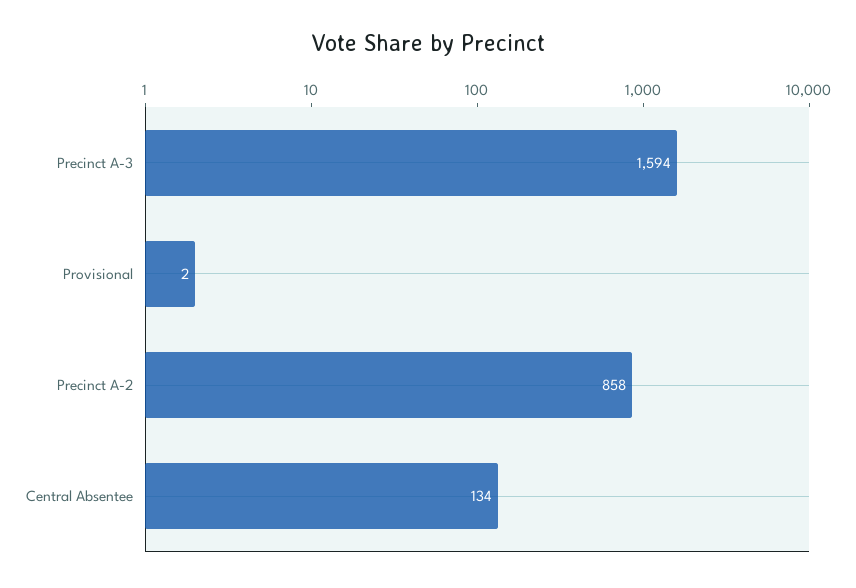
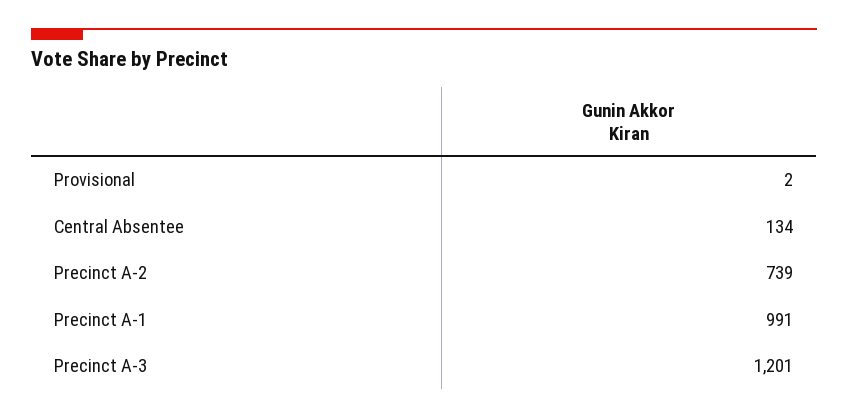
  {
-   "Precinct A-3": 1594,
+   "Precinct A-3": 1201,
    "Provisional": 2,
-   "Precinct A-2": 858,
+   "Precinct A-2": 739,
-   "Central Absentee": 134
+   "Central Absentee": 134,
+   "Precinct A-1": 991
  }

